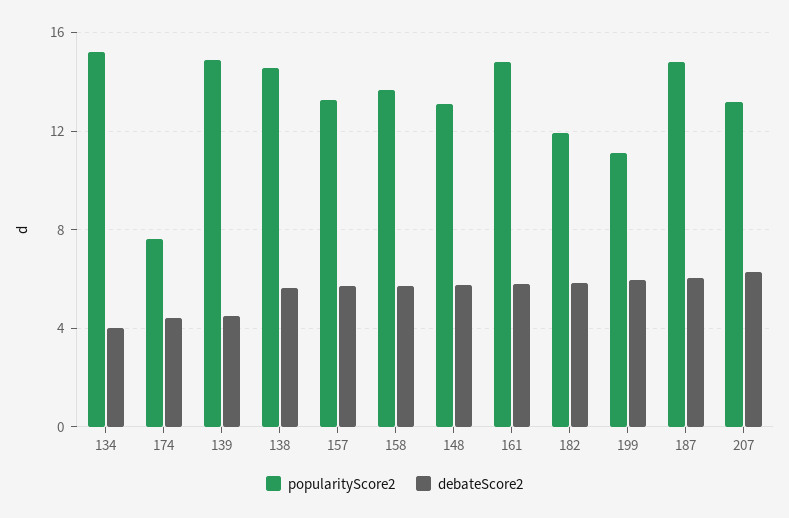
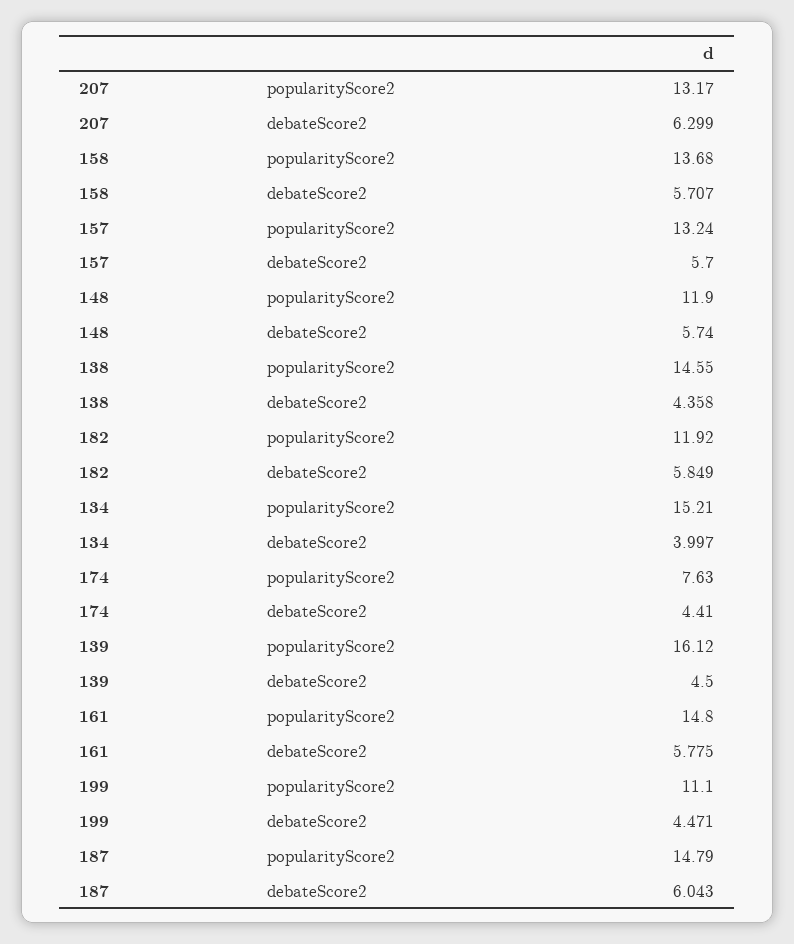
  {
    "popularityScore2": {
      "134": 15.21,
      "174": 7.63,
-     "139": 15,
+     "139": 16.12,
      "138": 14.55,
      "157": 13.24,
      "158": 13.68,
-     "148": 13,
+     "148": 11.9,
      "161": 14.8,
      "182": 11.92,
      "199": 11.1,
      "187": 14.79,
      "207": 13.17
    },
    "debateScore2": {
      "134": 3.997,
      "174": 4.41,
      "139": 4.5,
-     "138": 5.5,
+     "138": 4.358,
      "157": 5.7,
      "158": 5.707,
      "148": 5.74,
      "161": 5.775,
      "182": 5.849,
-     "199": 6,
+     "199": 4.471,
      "187": 6.043,
      "207": 6.299
    }
  }

